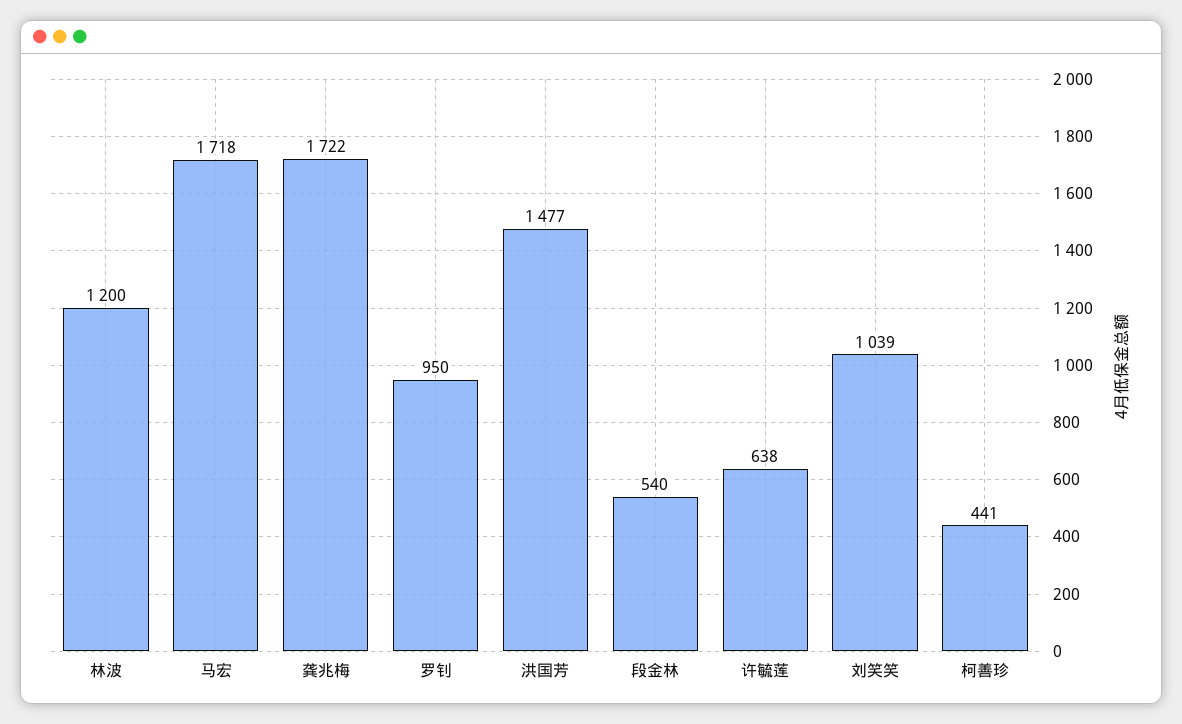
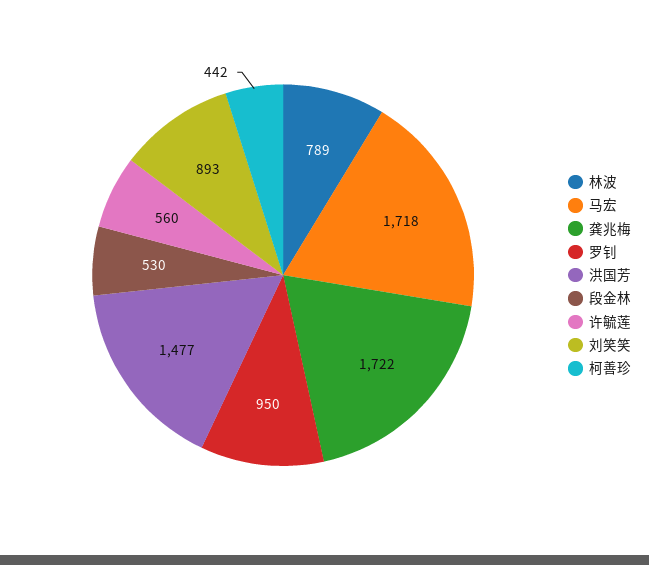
  {
-   "林波": 1200,
+   "林波": 789,
    "马宏": 1718,
    "龚兆梅": 1722,
    "罗钊": 950,
    "洪国芳": 1477,
-   "段金林": 540,
+   "段金林": 530,
-   "许毓莲": 638,
+   "许毓莲": 560,
-   "刘笑笑": 1039,
+   "刘笑笑": 893,
-   "柯善珍": 441
+   "柯善珍": 442
  }

